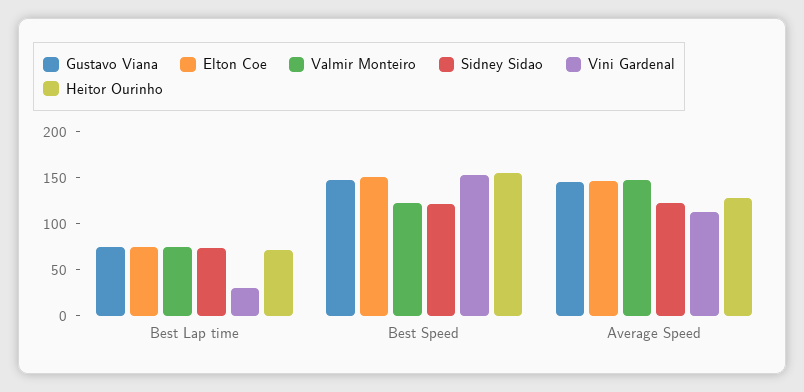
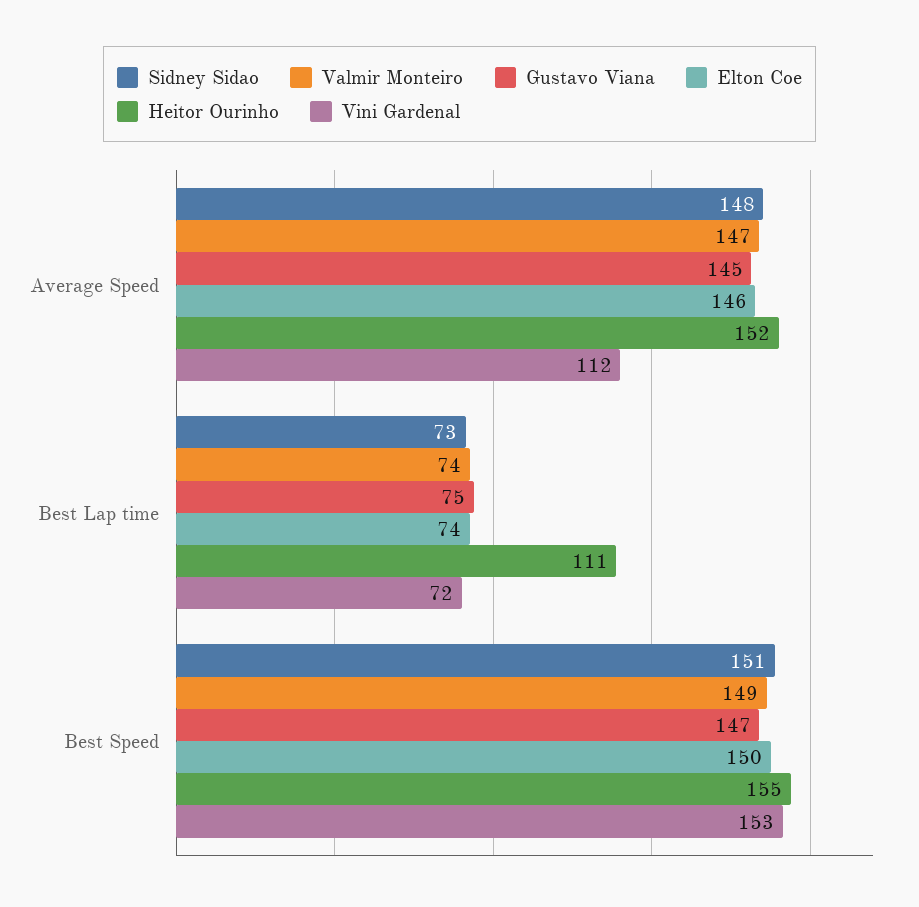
  {
    "Gustavo Viana": {
      "Best Lap time": 75,
      "Best Speed": 147,
      "Average Speed": 145
    },
    "Elton Coe": {
      "Best Lap time": 74,
      "Best Speed": 150,
      "Average Speed": 146
    },
    "Valmir Monteiro": {
      "Best Lap time": 74,
-     "Best Speed": 120,
+     "Best Speed": 149,
      "Average Speed": 147
    },
    "Sidney Sidao": {
      "Best Lap time": 73,
-     "Best Speed": 120,
+     "Best Speed": 151,
-     "Average Speed": 120
+     "Average Speed": 148
    },
    "Vini Gardenal": {
-     "Best Lap time": 30,
+     "Best Lap time": 72,
      "Best Speed": 153,
      "Average Speed": 112
    },
    "Heitor Ourinho": {
-     "Best Lap time": 70,
+     "Best Lap time": 111,
      "Best Speed": 155,
-     "Average Speed": 130
+     "Average Speed": 152
    }
  }

